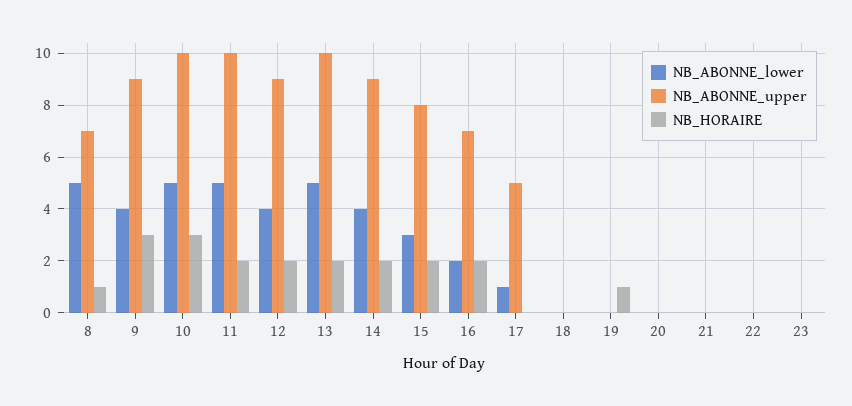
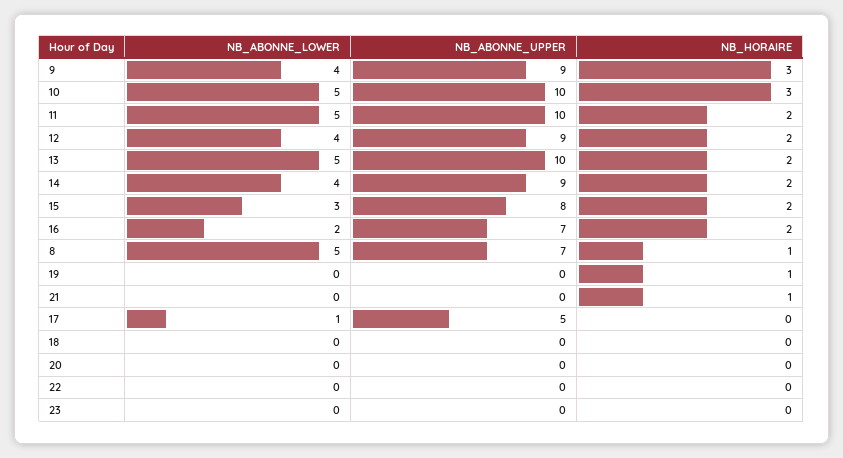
  {
    "NB_ABONNE_lower": {
      "8": 5,
      "9": 4,
      "10": 5,
      "11": 5,
      "12": 4,
      "13": 5,
      "14": 4,
      "15": 3,
      "16": 2,
      "17": 1,
      "18": 0,
      "19": 0,
      "20": 0,
      "21": 0,
      "22": 0,
      "23": 0
    },
    "NB_ABONNE_upper": {
      "8": 7,
      "9": 9,
      "10": 10,
      "11": 10,
      "12": 9,
      "13": 10,
      "14": 9,
      "15": 8,
      "16": 7,
      "17": 5,
      "18": 0,
      "19": 0,
      "20": 0,
      "21": 0,
      "22": 0,
      "23": 0
    },
    "NB_HORAIRE": {
      "8": 1,
      "9": 3,
      "10": 3,
      "11": 2,
      "12": 2,
      "13": 2,
      "14": 2,
      "15": 2,
      "16": 2,
      "17": 0,
      "18": 0,
      "19": 1,
      "20": 0,
-     "21": 0,
+     "21": 1,
      "22": 0,
      "23": 0
    }
  }

